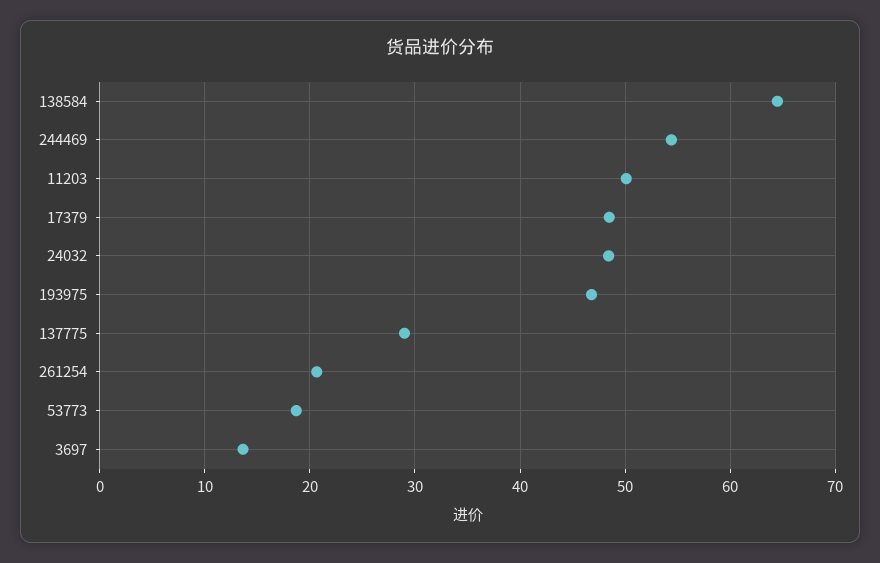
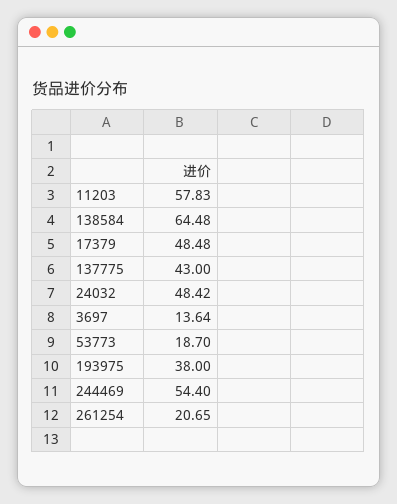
  {
    "138584": 64.48,
    "244469": 54.4,
-   "11203": 50,
+   "11203": 57.83,
    "17379": 48.48,
    "24032": 48.42,
-   "193975": 47,
+   "193975": 38,
-   "137775": 29,
+   "137775": 43,
    "261254": 20.65,
    "53773": 18.7,
    "3697": 13.64
  }

